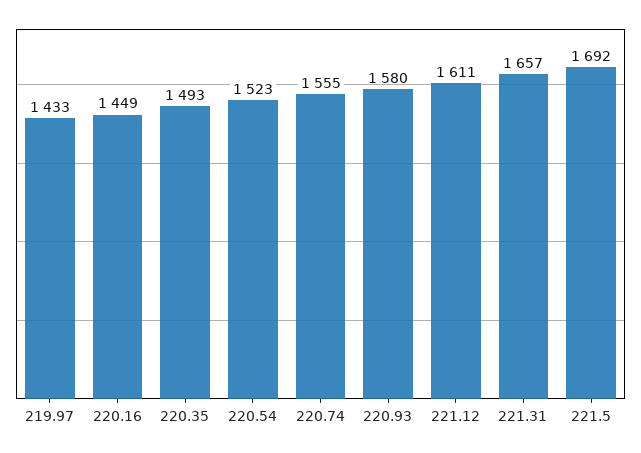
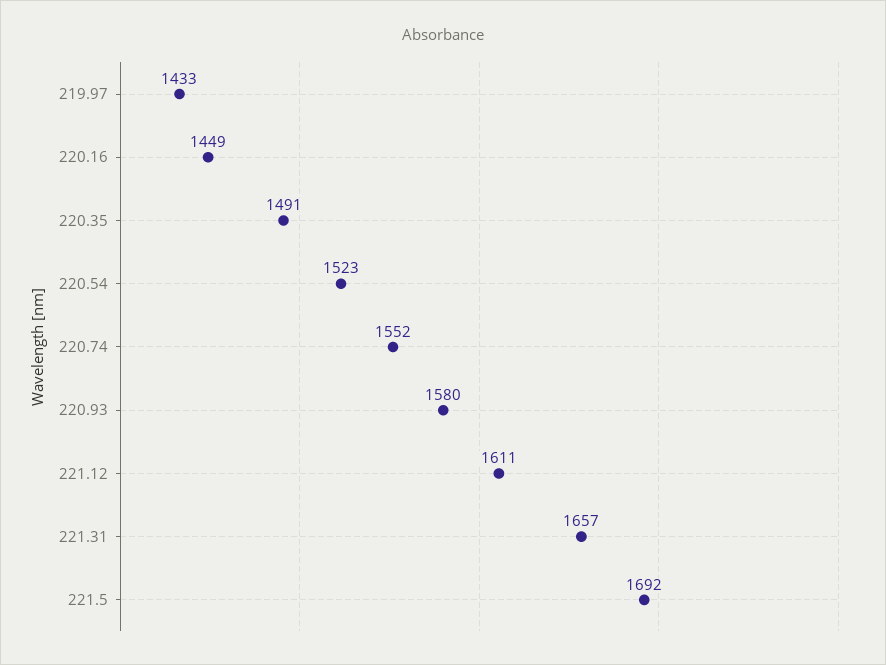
  {
    "219.97": 1433,
    "220.16": 1449,
-   "220.35": 1493,
+   "220.35": 1491,
    "220.54": 1523,
-   "220.74": 1555,
+   "220.74": 1552,
    "220.93": 1580,
    "221.12": 1611,
    "221.31": 1657,
    "221.5": 1692
  }

